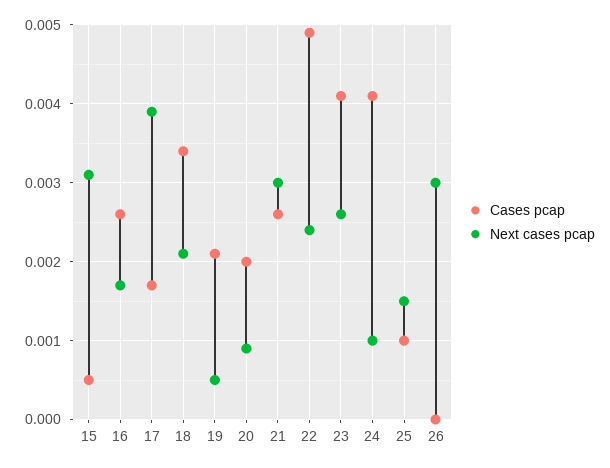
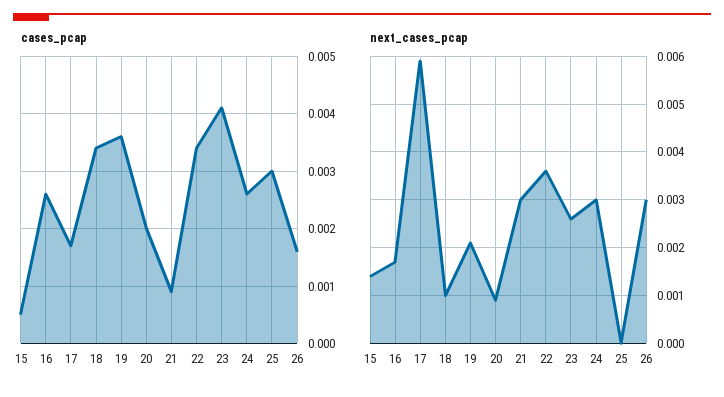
  {
    "Cases pcap": {
      "15": 0.0005,
      "16": 0.0026,
      "17": 0.0017,
      "18": 0.0034,
-     "19": 0.0021,
+     "19": 0.0035,
      "20": 0.002,
-     "21": 0.0026,
+     "21": 0.001,
-     "22": 0.0049,
+     "22": 0.0035,
      "23": 0.0041,
-     "24": 0.0041,
+     "24": 0.0025,
-     "25": 0.001,
+     "25": 0.003,
-     "26": 0
+     "26": 0.0015
    },
    "Next cases pcap": {
-     "15": 0.0031,
+     "15": 0.0015,
      "16": 0.0017,
-     "17": 0.0039,
+     "17": 0.006,
-     "18": 0.0021,
+     "18": 0.001,
-     "19": 0.0005,
+     "19": 0.002,
      "20": 0.0009,
      "21": 0.003,
-     "22": 0.0024,
+     "22": 0.0035,
      "23": 0.0026,
-     "24": 0.001,
+     "24": 0.003,
-     "25": 0.0015,
+     "25": 0,
      "26": 0.003
    }
  }

